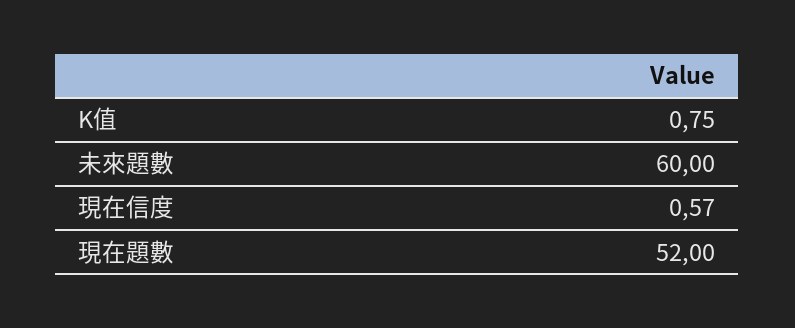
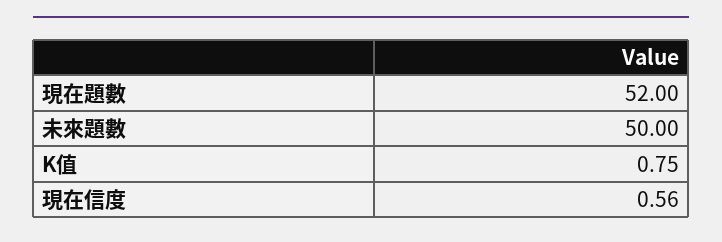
  {
    "K值": 0.75,
-   "未來題數": 60,
+   "未來題數": 50,
-   "現在信度": 0.57,
+   "現在信度": 0.56,
    "現在題數": 52
  }

